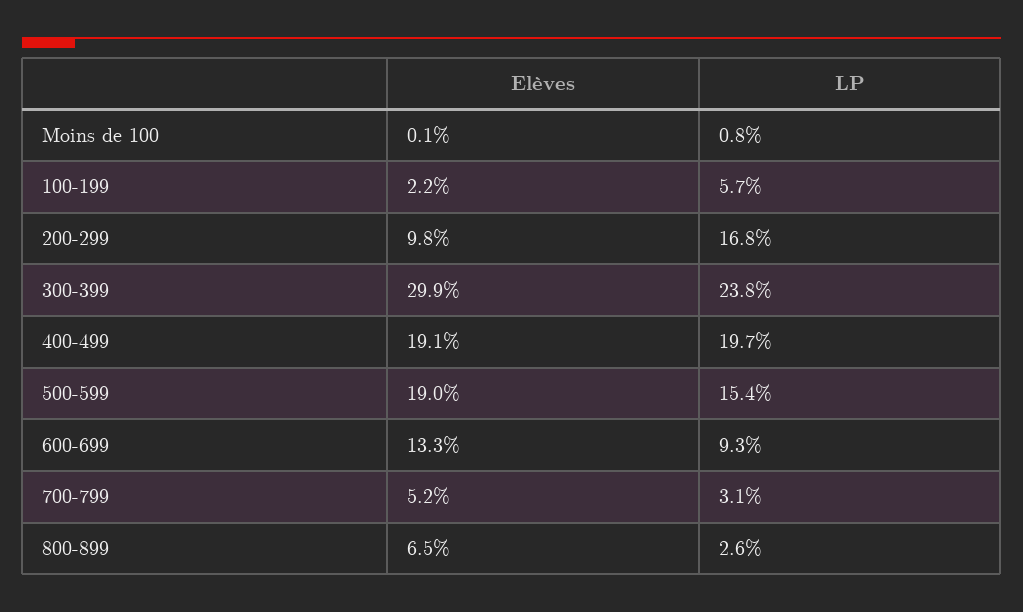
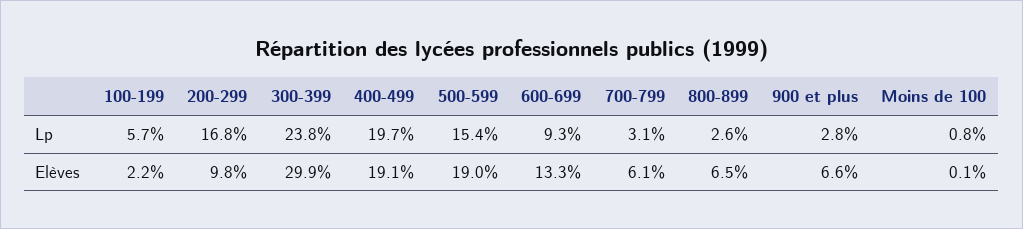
  {
    "Elèves": {
      "Moins de 100": 0.1,
      "100-199": 2.2,
      "200-299": 9.8,
      "300-399": 29.9,
      "400-499": 19.1,
      "500-599": 19,
      "600-699": 13.3,
-     "700-799": 5.2,
+     "700-799": 6.1,
-     "800-899": 6.5
+     "800-899": 6.5,
+     "900 et plus": 6.6
    },
    "LP": {
      "Moins de 100": 0.8,
      "100-199": 5.7,
      "200-299": 16.8,
      "300-399": 23.8,
      "400-499": 19.7,
      "500-599": 15.4,
      "600-699": 9.3,
      "700-799": 3.1,
-     "800-899": 2.6
+     "800-899": 2.6,
+     "900 et plus": 2.8
    }
  }

